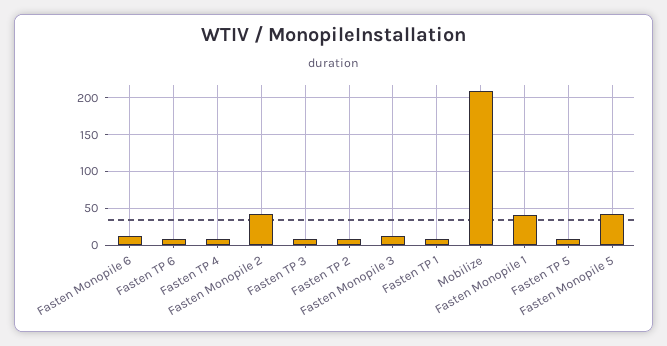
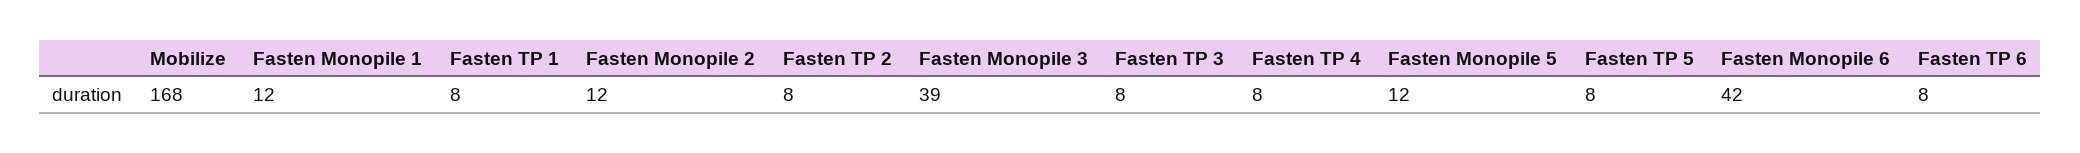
  {
-   "Fasten Monopile 6": 10,
+   "Fasten Monopile 6": 42,
    "Fasten TP 6": 8,
    "Fasten TP 4": 8,
-   "Fasten Monopile 2": 40,
+   "Fasten Monopile 2": 12,
    "Fasten TP 3": 8,
    "Fasten TP 2": 8,
-   "Fasten Monopile 3": 10,
+   "Fasten Monopile 3": 39,
    "Fasten TP 1": 8,
-   "Mobilize": 210,
+   "Mobilize": 168,
-   "Fasten Monopile 1": 40,
+   "Fasten Monopile 1": 12,
    "Fasten TP 5": 8,
-   "Fasten Monopile 5": 40
+   "Fasten Monopile 5": 12
  }

